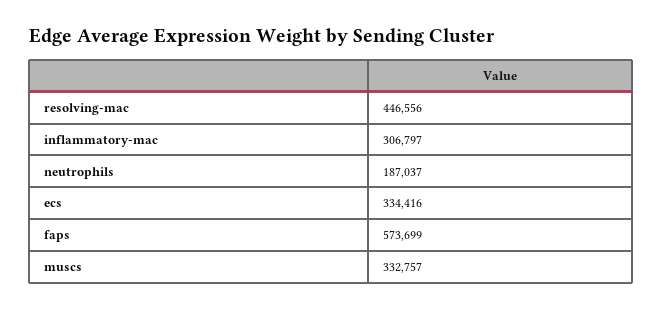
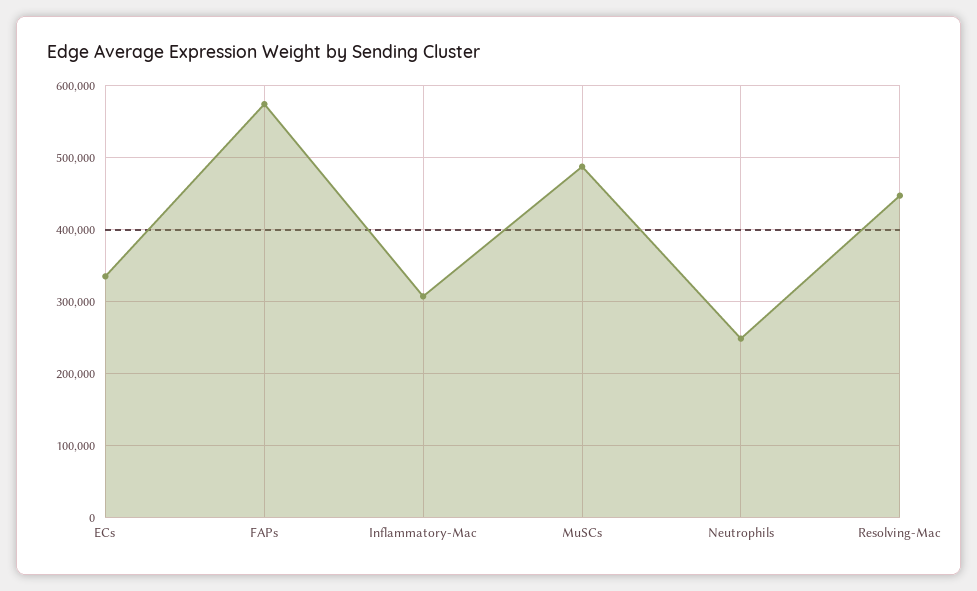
  {
    "resolving-mac": 446556,
    "inflammatory-mac": 306797,
-   "neutrophils": 187037,
+   "neutrophils": 250000,
    "ecs": 334416,
    "faps": 573699,
-   "muscs": 332757
+   "muscs": 490000
  }

